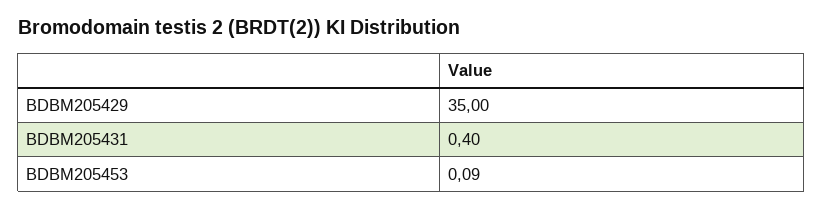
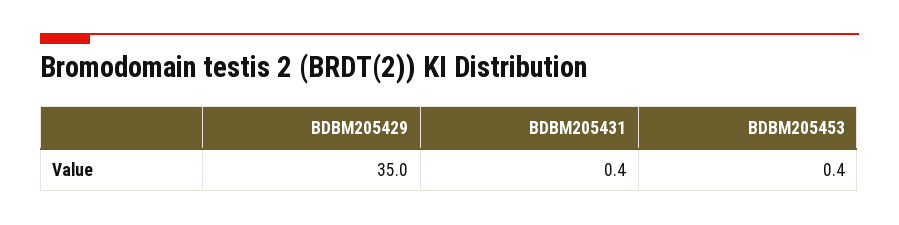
  {
    "BDBM205429": 35,
    "BDBM205431": 0.4,
-   "BDBM205453": 0.09
+   "BDBM205453": 0.4
  }

